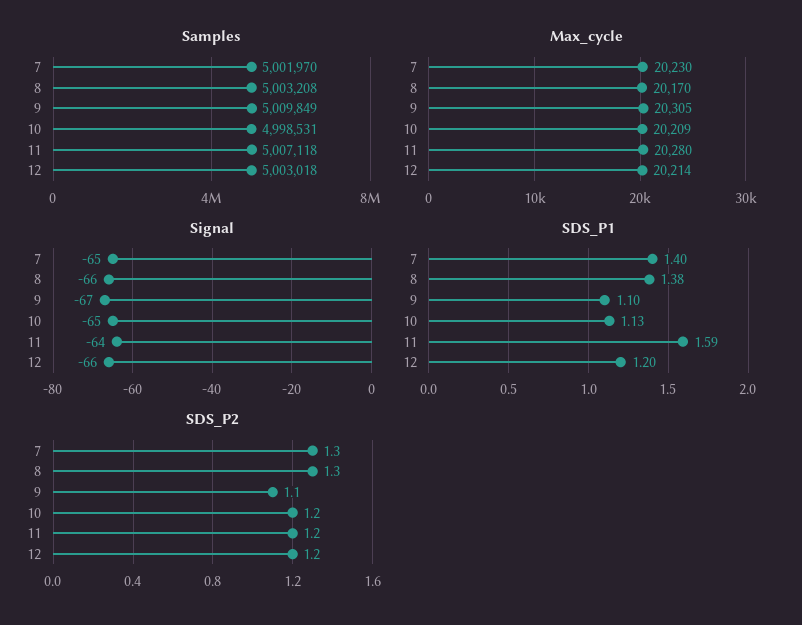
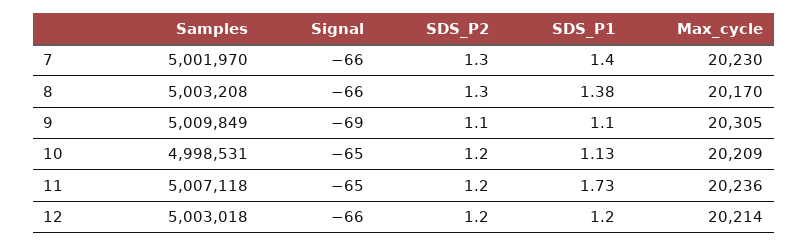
  {
    "Samples": {
      "7": 5001970,
      "8": 5003208,
      "9": 5009849,
      "10": 4998531,
      "11": 5007118,
      "12": 5003018
    },
    "Max_cycle": {
      "7": 20230,
      "8": 20170,
      "9": 20305,
      "10": 20209,
-     "11": 20280,
+     "11": 20236,
      "12": 20214
    },
    "Signal": {
-     "7": -65,
+     "7": -66,
      "8": -66,
-     "9": -67,
+     "9": -69,
      "10": -65,
-     "11": -64,
+     "11": -65,
      "12": -66
    },
    "SDS_P1": {
      "7": 1.4,
      "8": 1.38,
      "9": 1.1,
      "10": 1.13,
-     "11": 1.59,
+     "11": 1.73,
      "12": 1.2
    },
    "SDS_P2": {
      "7": 1.3,
      "8": 1.3,
      "9": 1.1,
      "10": 1.2,
      "11": 1.2,
      "12": 1.2
    }
  }

